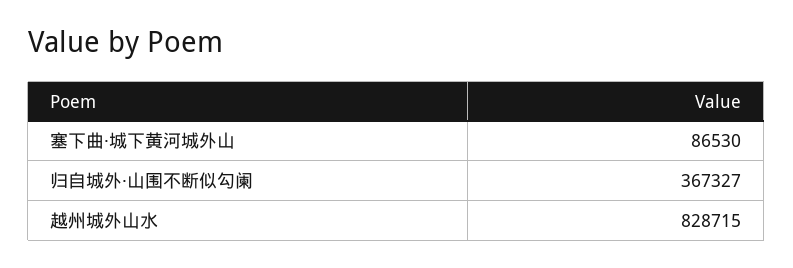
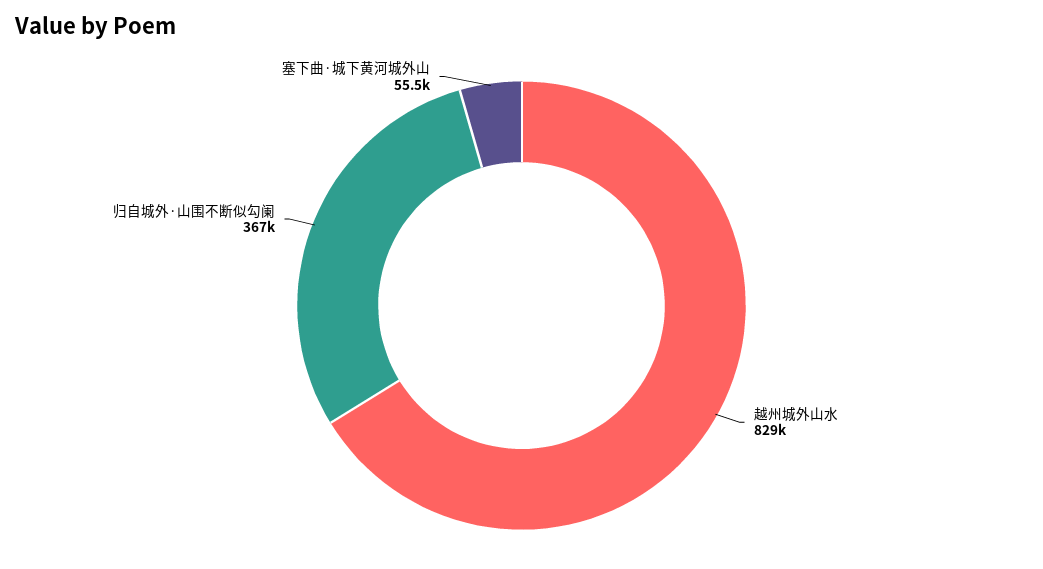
  {
-   "塞下曲·城下黄河城外山": 86530,
+   "塞下曲·城下黄河城外山": 55500,
    "归自城外·山围不断似勾阑": 367327,
    "越州城外山水": 828715
  }

